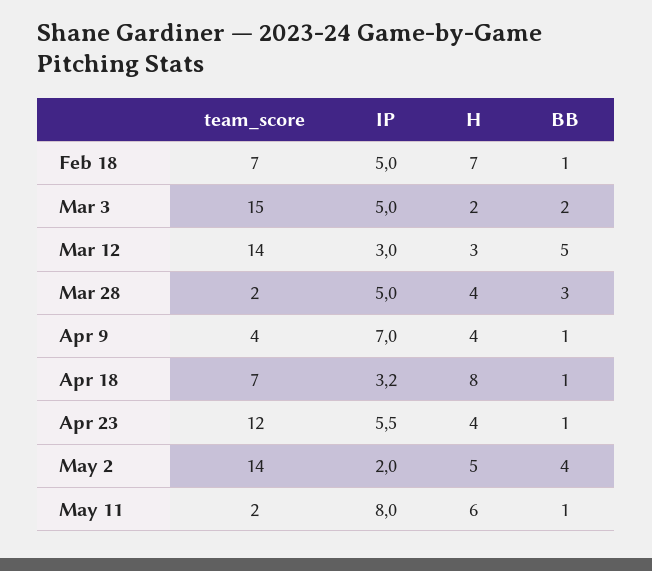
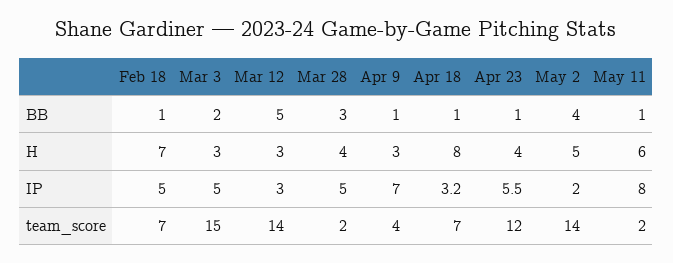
  {
    "team_score": {
      "Feb 18": 7,
      "Mar 3": 15,
      "Mar 12": 14,
      "Mar 28": 2,
      "Apr 9": 4,
      "Apr 18": 7,
      "Apr 23": 12,
      "May 2": 14,
      "May 11": 2
    },
    "IP": {
      "Feb 18": 5,
      "Mar 3": 5,
      "Mar 12": 3,
      "Mar 28": 5,
      "Apr 9": 7,
      "Apr 18": 3.2,
      "Apr 23": 5.5,
      "May 2": 2,
      "May 11": 8
    },
    "H": {
      "Feb 18": 7,
-     "Mar 3": 2,
+     "Mar 3": 3,
      "Mar 12": 3,
      "Mar 28": 4,
-     "Apr 9": 4,
+     "Apr 9": 3,
      "Apr 18": 8,
      "Apr 23": 4,
      "May 2": 5,
      "May 11": 6
    },
    "BB": {
      "Feb 18": 1,
      "Mar 3": 2,
      "Mar 12": 5,
      "Mar 28": 3,
      "Apr 9": 1,
      "Apr 18": 1,
      "Apr 23": 1,
      "May 2": 4,
      "May 11": 1
    }
  }

